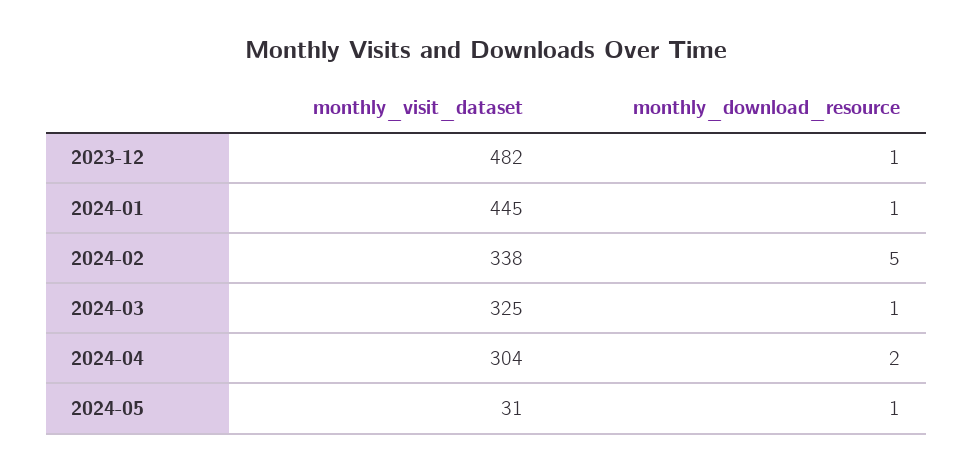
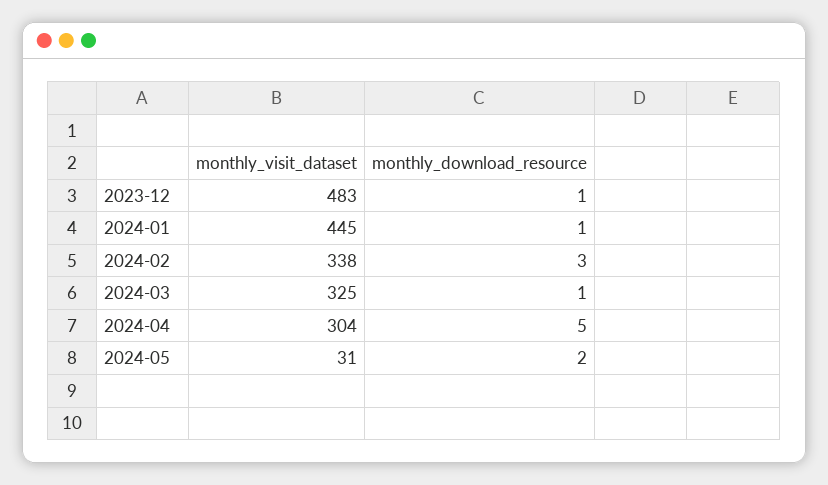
  {
    "monthly_visit_dataset": {
-     "2023-12": 482,
+     "2023-12": 483,
      "2024-01": 445,
      "2024-02": 338,
      "2024-03": 325,
      "2024-04": 304,
      "2024-05": 31
    },
    "monthly_download_resource": {
      "2023-12": 1,
      "2024-01": 1,
-     "2024-02": 5,
+     "2024-02": 3,
      "2024-03": 1,
-     "2024-04": 2,
+     "2024-04": 5,
-     "2024-05": 1
+     "2024-05": 2
    }
  }

